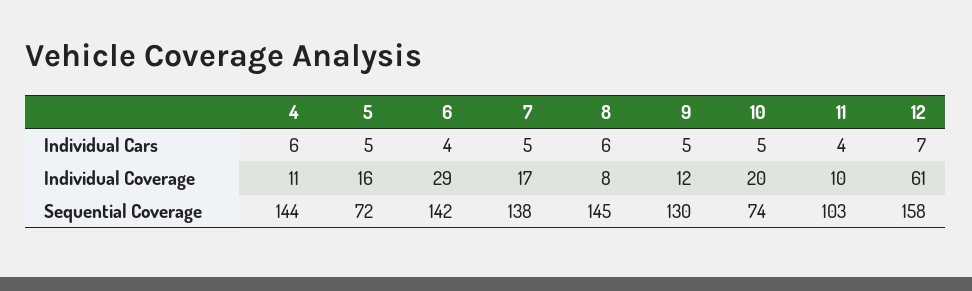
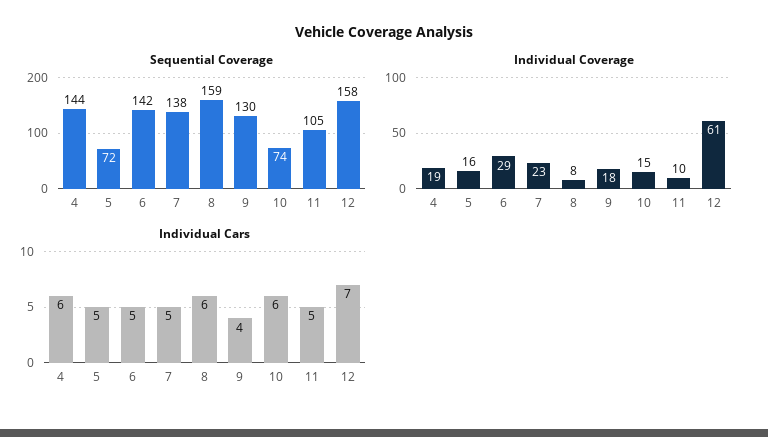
  {
    "Individual Cars": {
      "4": 6,
      "5": 5,
-     "6": 4,
+     "6": 5,
      "7": 5,
      "8": 6,
-     "9": 5,
+     "9": 4,
-     "10": 5,
+     "10": 6,
-     "11": 4,
+     "11": 5,
      "12": 7
    },
    "Individual Coverage": {
-     "4": 11,
+     "4": 19,
      "5": 16,
      "6": 29,
-     "7": 17,
+     "7": 23,
      "8": 8,
-     "9": 12,
+     "9": 18,
-     "10": 20,
+     "10": 15,
      "11": 10,
      "12": 61
    },
    "Sequential Coverage": {
      "4": 144,
      "5": 72,
      "6": 142,
      "7": 138,
-     "8": 145,
+     "8": 159,
      "9": 130,
      "10": 74,
-     "11": 103,
+     "11": 105,
      "12": 158
    }
  }

